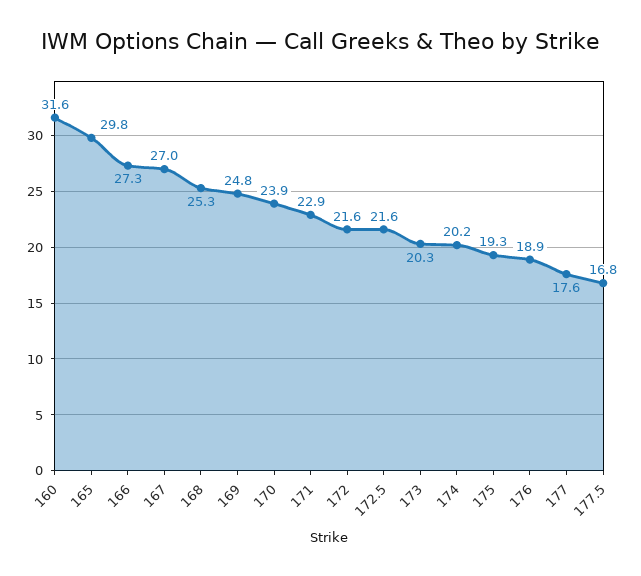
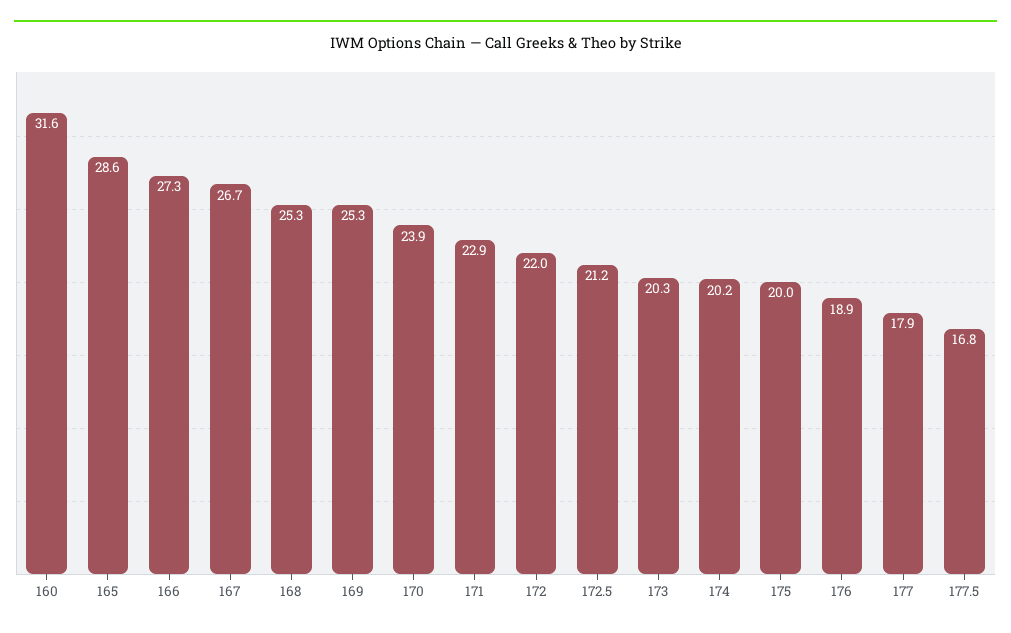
  {
    "160": 31.6,
-   "165": 29.8,
+   "165": 28.6,
    "166": 27.3,
-   "167": 27,
+   "167": 26.7,
    "168": 25.3,
-   "169": 24.8,
+   "169": 25.3,
    "170": 23.9,
    "171": 22.9,
-   "172": 21.6,
+   "172": 22,
-   "172.5": 21.6,
+   "172.5": 21.2,
    "173": 20.3,
    "174": 20.2,
-   "175": 19.3,
+   "175": 20,
    "176": 18.9,
-   "177": 17.6,
+   "177": 17.9,
    "177.5": 16.8
  }

